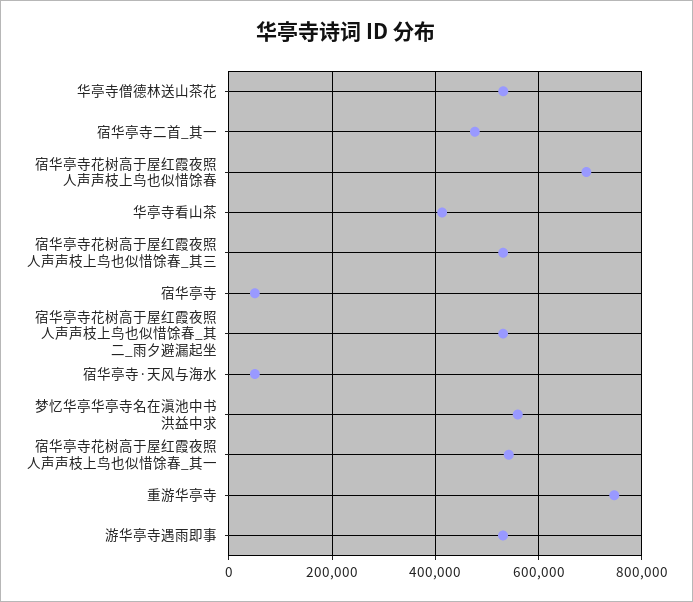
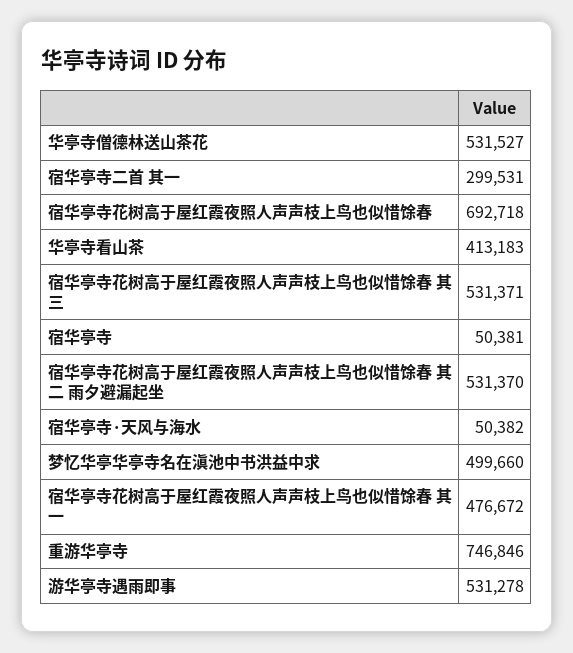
  {
    "华亭寺僧德林送山茶花": 531527,
-   "宿华亭寺二首_其一": 480000,
+   "宿华亭寺二首_其一": 299531,
    "宿华亭寺花树高于屋红霞夜照人声声枝上鸟也似惜馀春": 692718,
    "华亭寺看山茶": 413183,
    "宿华亭寺花树高于屋红霞夜照人声声枝上鸟也似惜馀春_其三": 531371,
    "宿华亭寺": 50381,
    "宿华亭寺花树高于屋红霞夜照人声声枝上鸟也似惜馀春_其二_雨夕避漏起坐": 531370,
    "宿华亭寺·天风与海水": 50382,
-   "梦忆华亭华亭寺名在滇池中书洪益中求": 560000,
+   "梦忆华亭华亭寺名在滇池中书洪益中求": 499660,
-   "宿华亭寺花树高于屋红霞夜照人声声枝上鸟也似惜馀春_其一": 540000,
+   "宿华亭寺花树高于屋红霞夜照人声声枝上鸟也似惜馀春_其一": 476672,
    "重游华亭寺": 746846,
    "游华亭寺遇雨即事": 531278
  }

